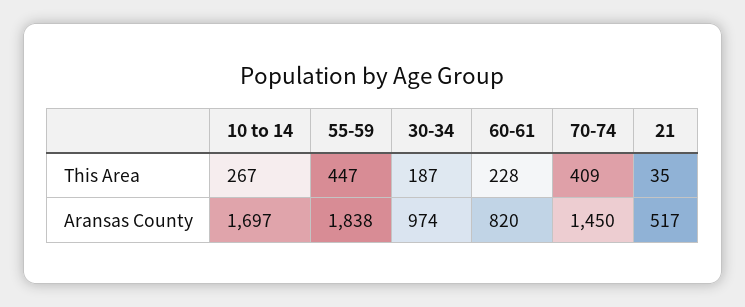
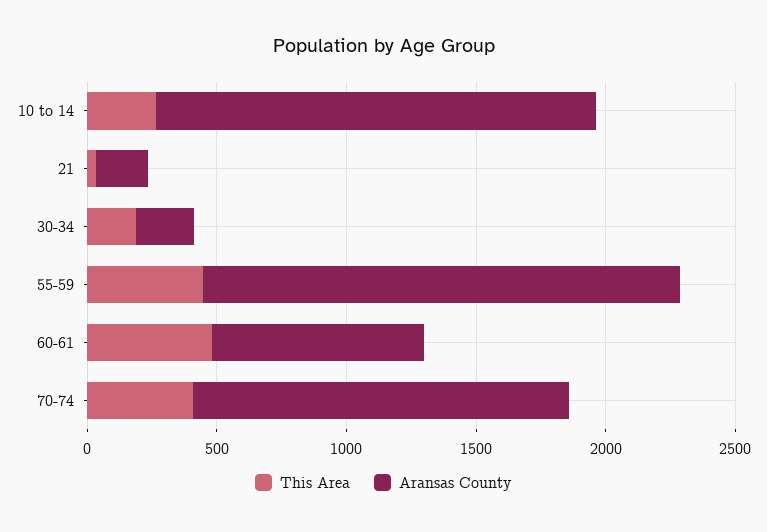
  {
    "This Area": {
      "10 to 14": 267,
      "55-59": 447,
      "30-34": 187,
-     "60-61": 228,
+     "60-61": 500,
      "70-74": 409,
      "21": 35
    },
    "Aransas County": {
      "10 to 14": 1697,
      "55-59": 1838,
-     "30-34": 974,
+     "30-34": 200,
      "60-61": 820,
      "70-74": 1450,
-     "21": 517
+     "21": 200
    }
  }

